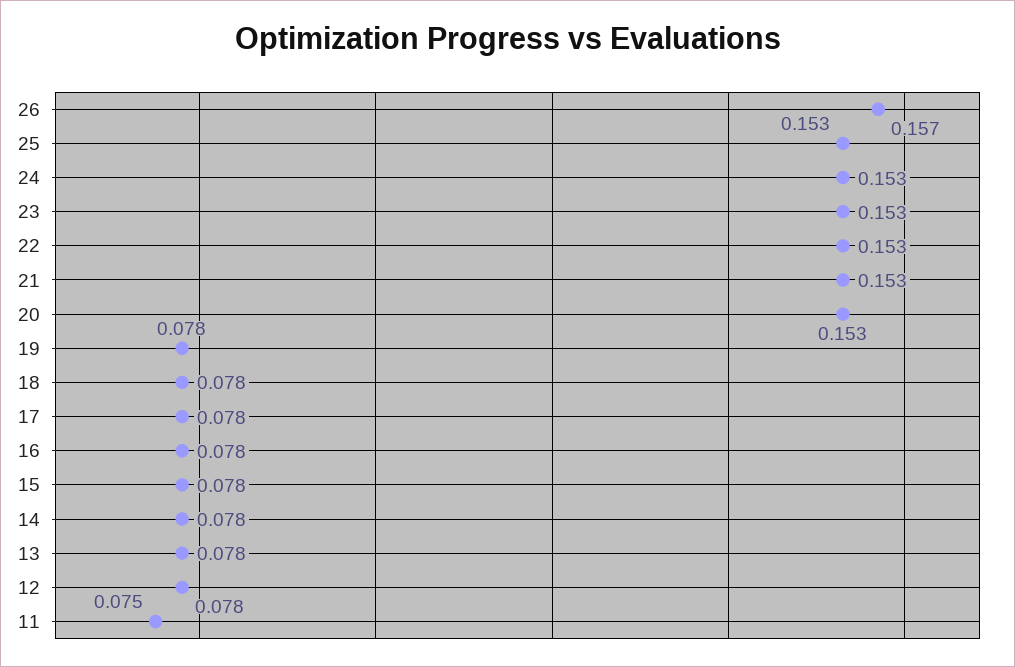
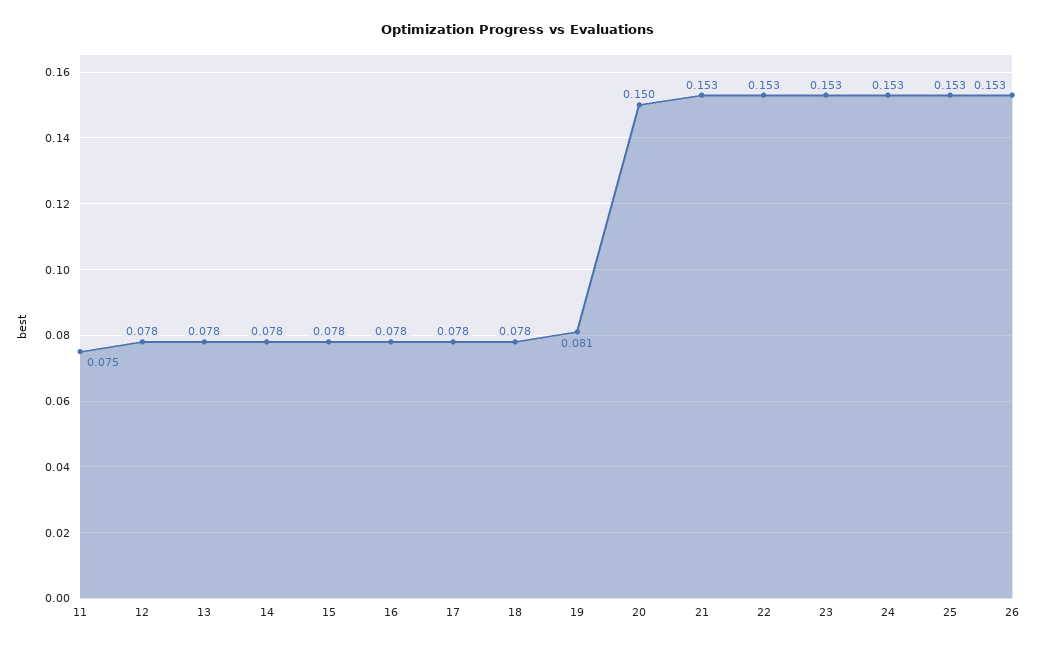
  {
-   "26": 0.157,
+   "26": 0.153,
    "25": 0.153,
    "24": 0.153,
    "23": 0.153,
    "22": 0.153,
    "21": 0.153,
-   "20": 0.153,
+   "20": 0.15,
-   "19": 0.078,
+   "19": 0.081,
    "18": 0.078,
    "17": 0.078,
    "16": 0.078,
    "15": 0.078,
    "14": 0.078,
    "13": 0.078,
    "12": 0.078,
    "11": 0.075
  }

